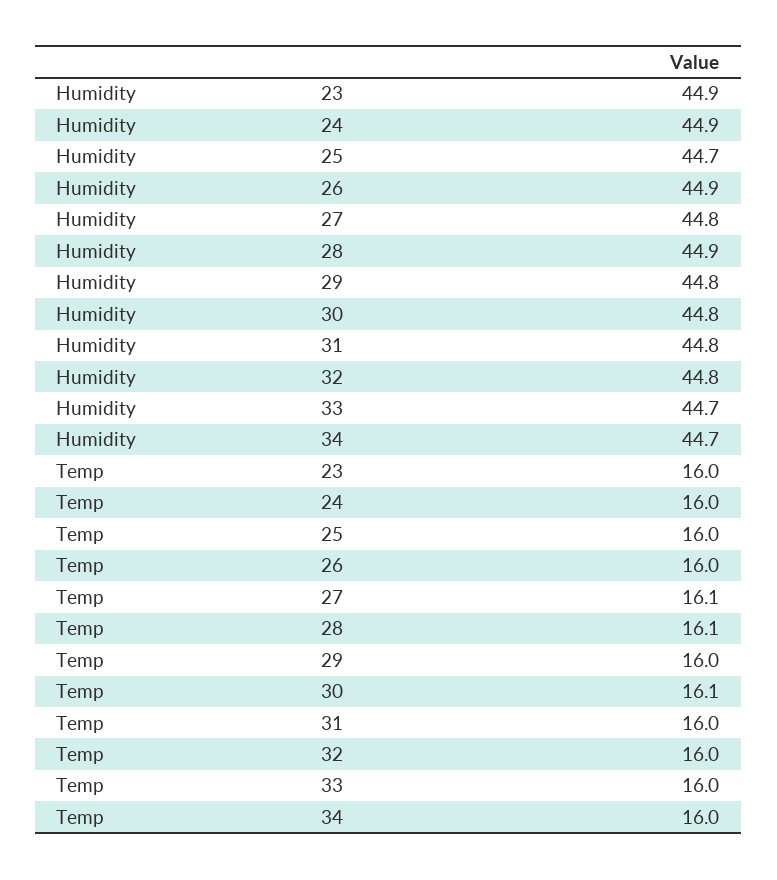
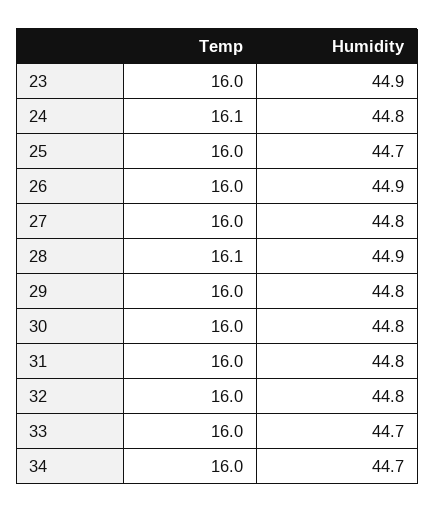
  {
    "Humidity": {
      "23": 44.9,
-     "24": 44.9,
+     "24": 44.8,
      "25": 44.7,
      "26": 44.9,
      "27": 44.8,
      "28": 44.9,
      "29": 44.8,
      "30": 44.8,
      "31": 44.8,
      "32": 44.8,
      "33": 44.7,
      "34": 44.7
    },
    "Temp": {
      "23": 16,
-     "24": 16,
+     "24": 16.1,
      "25": 16,
      "26": 16,
-     "27": 16.1,
+     "27": 16,
      "28": 16.1,
      "29": 16,
-     "30": 16.1,
+     "30": 16,
      "31": 16,
      "32": 16,
      "33": 16,
      "34": 16
    }
  }

